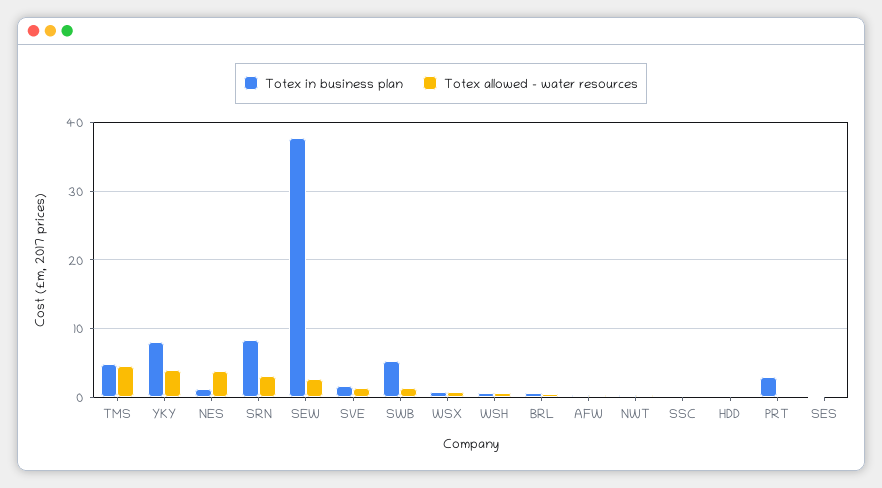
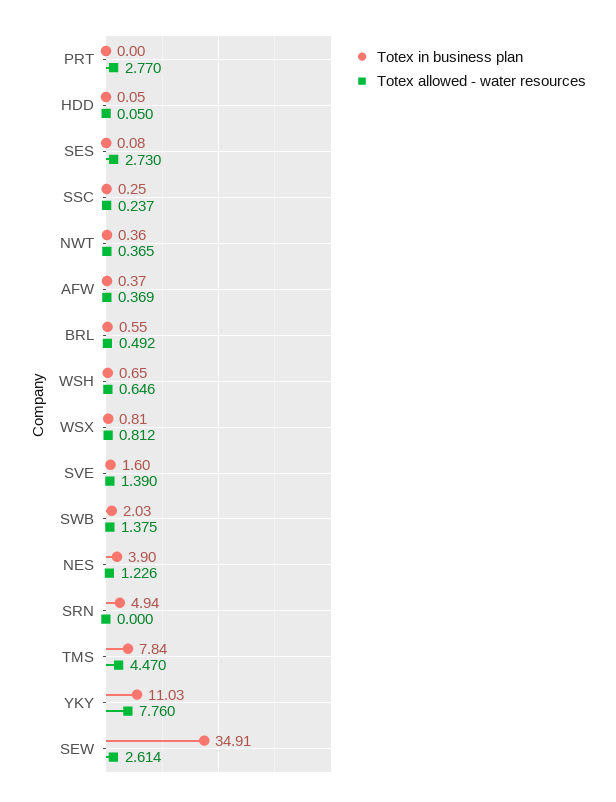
  {
    "Totex in business plan": {
-     "TMS": 5,
+     "TMS": 7.84,
-     "YKY": 8,
+     "YKY": 11.03,
-     "NES": 1,
+     "NES": 3.9,
-     "SRN": 8,
+     "SRN": 4.94,
-     "SEW": 38,
+     "SEW": 34.91,
      "SVE": 1.6,
-     "SWB": 5,
+     "SWB": 2.03,
      "WSX": 0.81,
      "WSH": 0.65,
      "BRL": 0.55,
      "AFW": 0.37,
      "NWT": 0.36,
      "SSC": 0.25,
      "HDD": 0.05,
-     "PRT": 3,
+     "PRT": 0,
      "SES": 0.08
    },
    "Totex allowed - water resources": {
      "TMS": 4.47,
-     "YKY": 4,
+     "YKY": 7.76,
-     "NES": 4,
+     "NES": 1.226,
-     "SRN": 3,
+     "SRN": 0,
      "SEW": 2.614,
      "SVE": 1.39,
      "SWB": 1.375,
      "WSX": 0.812,
      "WSH": 0.646,
      "BRL": 0.492,
      "AFW": 0.369,
      "NWT": 0.365,
      "SSC": 0.237,
      "HDD": 0.05,
-     "PRT": 0,
+     "PRT": 2.77,
-     "SES": 0
+     "SES": 2.73
    }
  }

